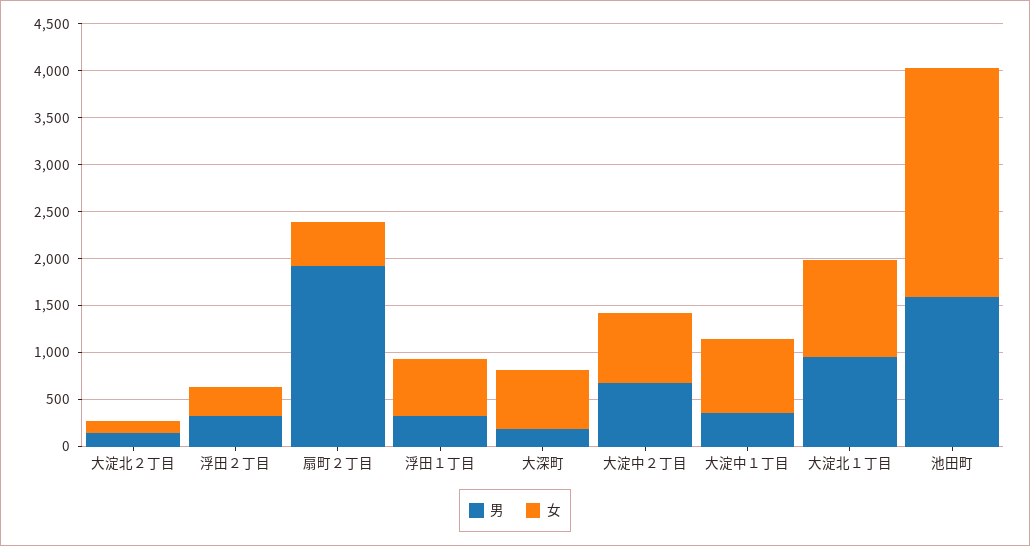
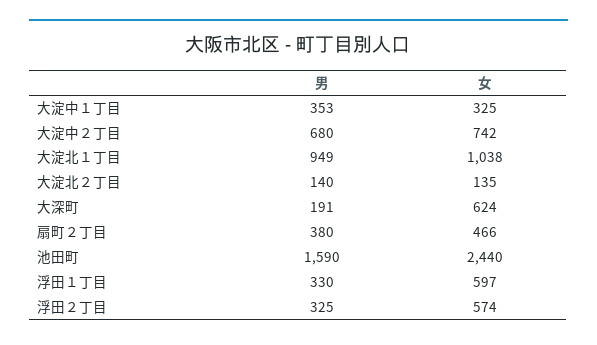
  {
    "男": {
      "大淀北２丁目": 140,
      "浮田２丁目": 325,
-     "扇町２丁目": 1900,
+     "扇町２丁目": 380,
      "浮田１丁目": 330,
      "大深町": 191,
      "大淀中２丁目": 680,
      "大淀中１丁目": 353,
      "大淀北１丁目": 949,
      "池田町": 1590
    },
    "女": {
      "大淀北２丁目": 135,
-     "浮田２丁目": 300,
+     "浮田２丁目": 574,
      "扇町２丁目": 466,
      "浮田１丁目": 597,
      "大深町": 624,
      "大淀中２丁目": 742,
-     "大淀中１丁目": 800,
+     "大淀中１丁目": 325,
      "大淀北１丁目": 1038,
      "池田町": 2440
    }
  }

